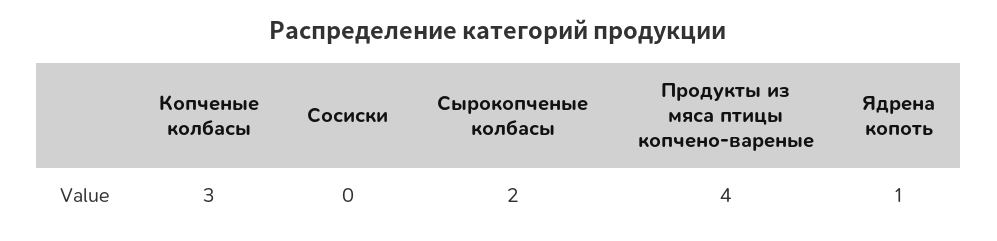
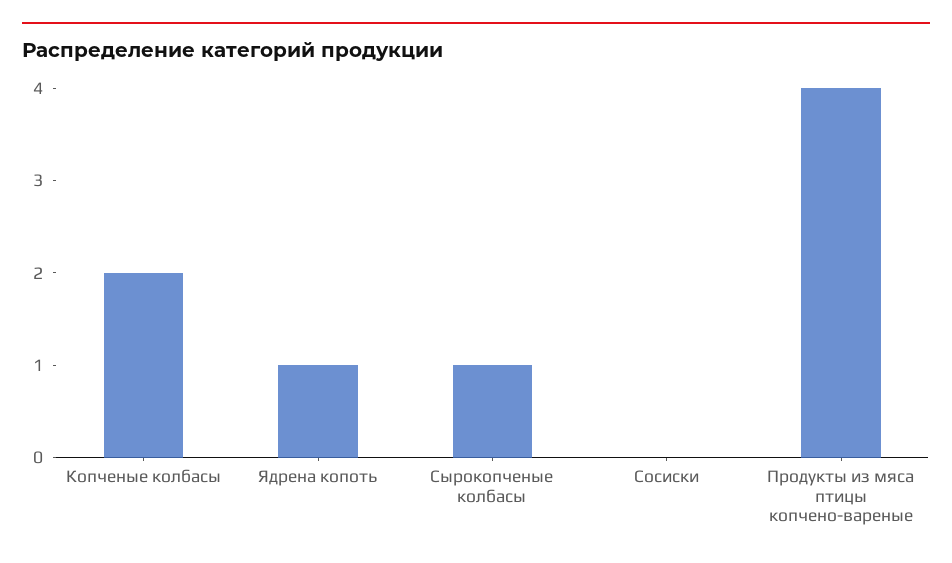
  {
-   "Копченые колбасы": 3,
+   "Копченые колбасы": 2,
    "Сосиски": 0,
-   "Сырокопченые колбасы": 2,
+   "Сырокопченые колбасы": 1,
    "Продукты из мяса птицы копчено-вареные": 4,
    "Ядрена копоть": 1
  }

